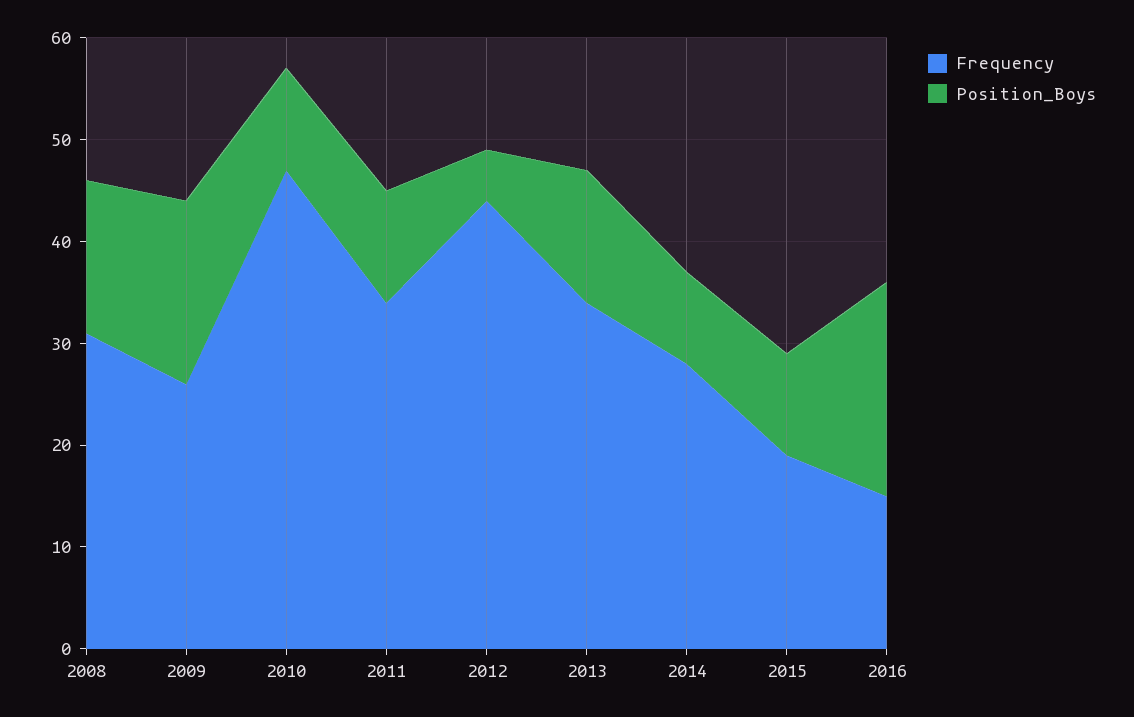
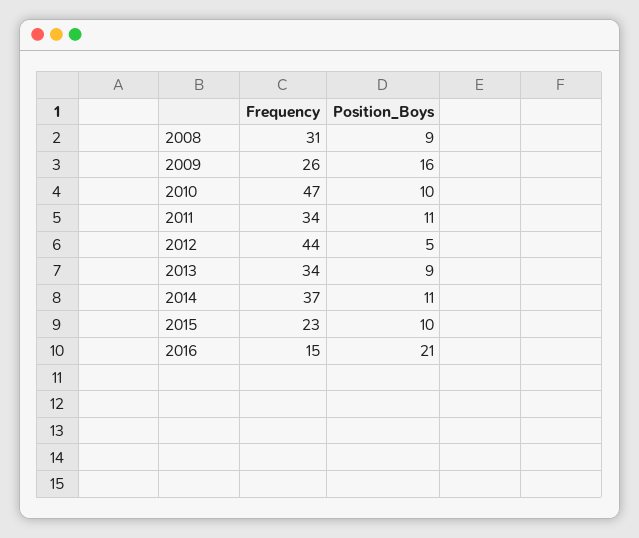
  {
    "Frequency": {
      "2008": 31,
      "2009": 26,
      "2010": 47,
      "2011": 34,
      "2012": 44,
      "2013": 34,
-     "2014": 28,
+     "2014": 37,
-     "2015": 19,
+     "2015": 23,
      "2016": 15
    },
    "Position_Boys": {
-     "2008": 15,
+     "2008": 9,
-     "2009": 18,
+     "2009": 16,
      "2010": 10,
      "2011": 11,
      "2012": 5,
-     "2013": 13,
+     "2013": 9,
-     "2014": 9,
+     "2014": 11,
      "2015": 10,
      "2016": 21
    }
  }

